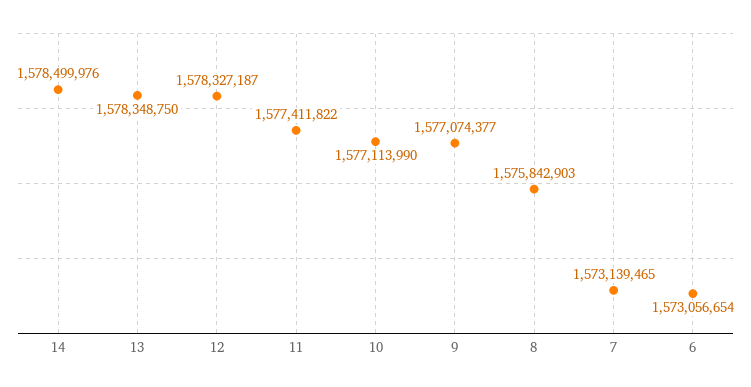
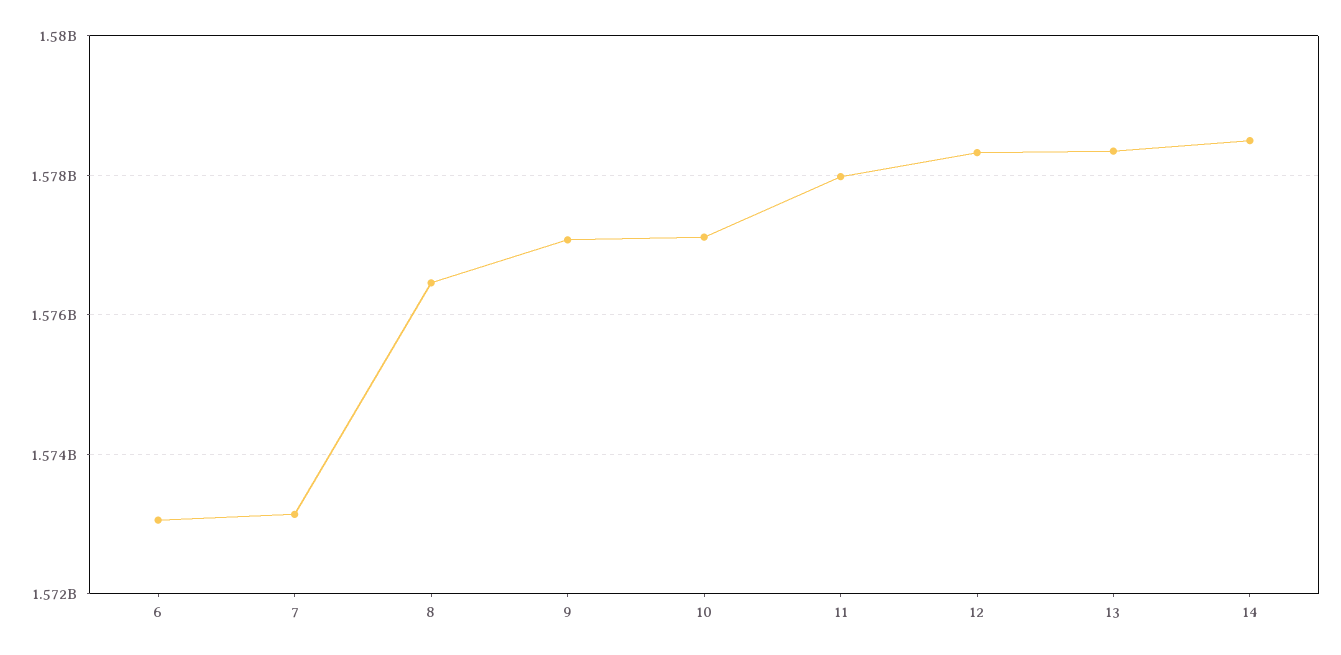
  {
    "14": 1578499976,
    "13": 1578348750,
    "12": 1578327187,
-   "11": 1577411822,
+   "11": 1578000000,
    "10": 1577113990,
    "9": 1577074377,
-   "8": 1575842903,
+   "8": 1576400000,
    "7": 1573139465,
    "6": 1573056654
  }

